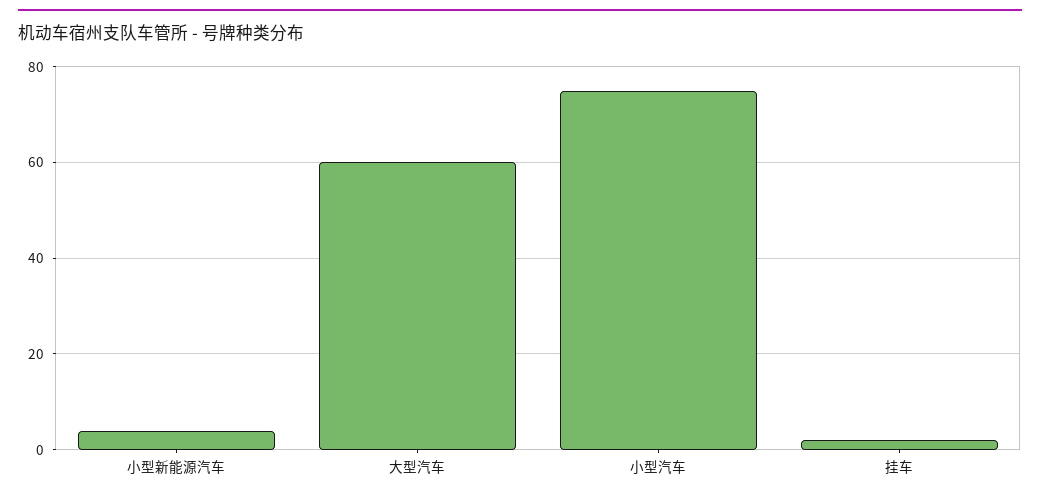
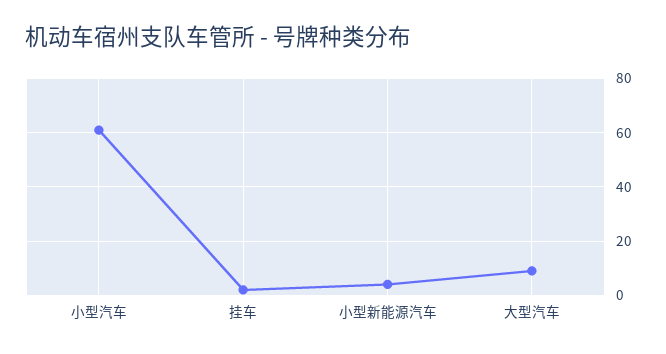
  {
    "小型新能源汽车": 5,
-   "大型汽车": 60,
+   "大型汽车": 10,
-   "小型汽车": 75,
+   "小型汽车": 60,
    "挂车": 0
  }

